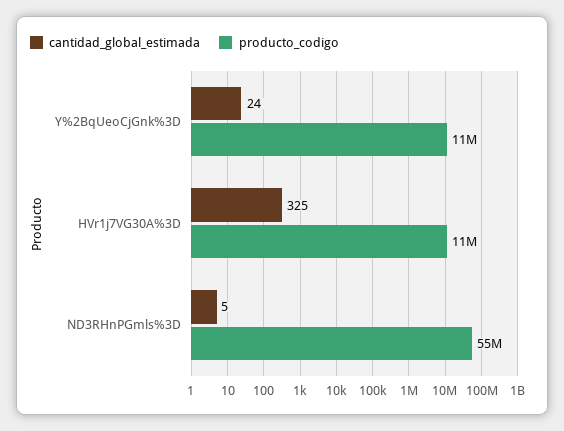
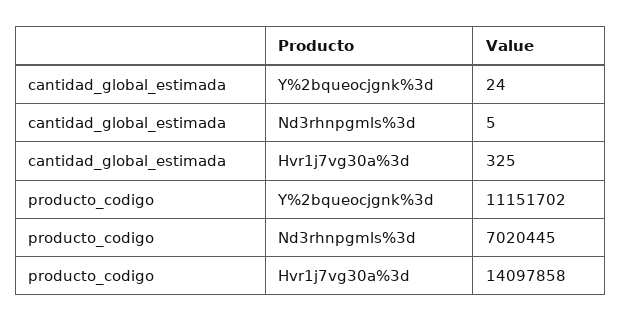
  {
    "cantidad_global_estimada": {
      "Y%2BqUeoCjGnk%3D": 24,
      "HVr1j7VG30A%3D": 325,
      "ND3RHnPGmls%3D": 5
    },
    "producto_codigo": {
      "Y%2BqUeoCjGnk%3D": 11151702,
-     "HVr1j7VG30A%3D": 11000000,
+     "HVr1j7VG30A%3D": 14097858,
-     "ND3RHnPGmls%3D": 55000000
+     "ND3RHnPGmls%3D": 7020445
    }
  }

